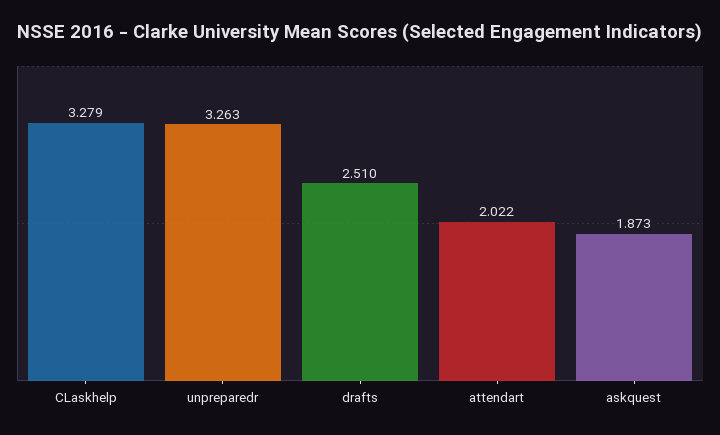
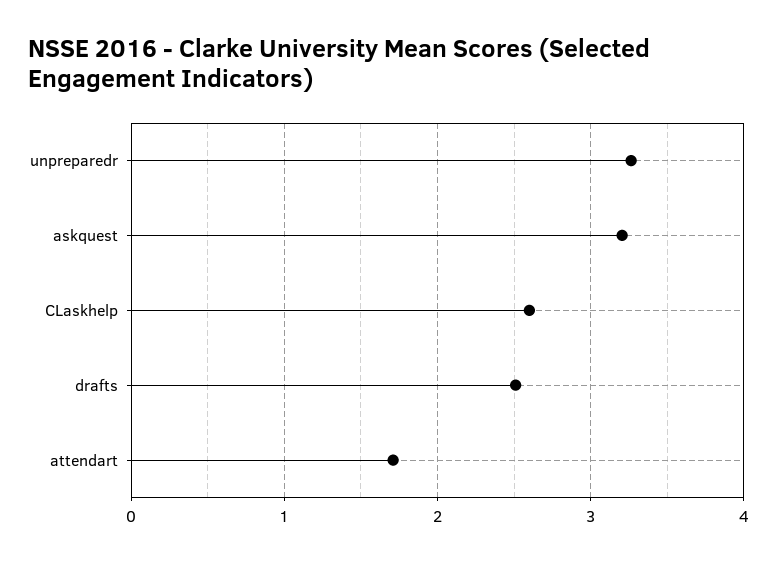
  {
-   "CLaskhelp": 3.279,
+   "CLaskhelp": 2.6,
    "unpreparedr": 3.263,
    "drafts": 2.51,
-   "attendart": 2.022,
+   "attendart": 1.7,
-   "askquest": 1.873
+   "askquest": 3.2
  }

